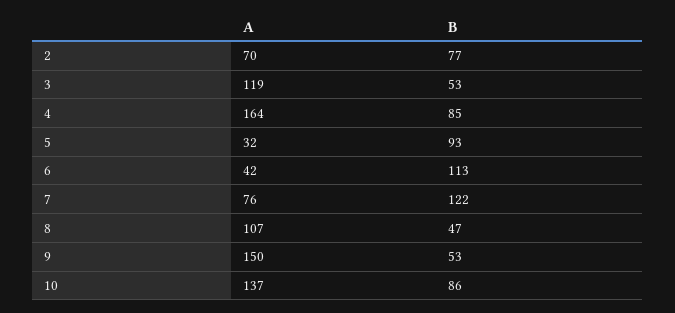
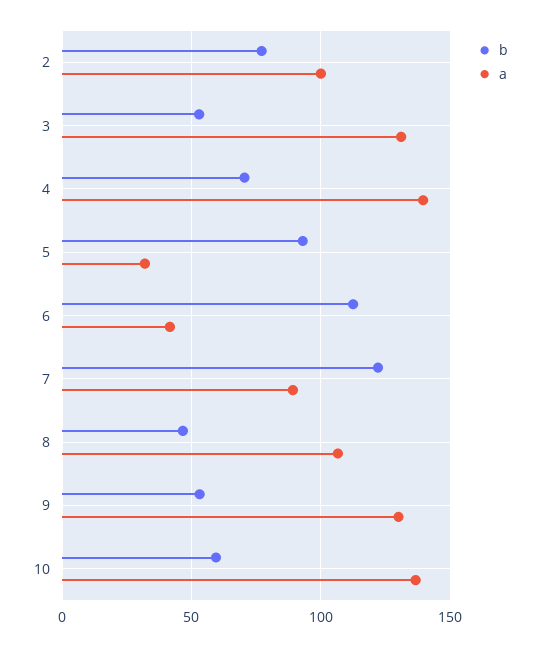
  {
    "A": {
-     "2": 70,
+     "2": 100,
-     "3": 119,
+     "3": 130,
-     "4": 164,
+     "4": 140,
      "5": 32,
      "6": 42,
-     "7": 76,
+     "7": 90,
      "8": 107,
-     "9": 150,
+     "9": 130,
      "10": 137
    },
    "B": {
      "2": 77,
      "3": 53,
-     "4": 85,
+     "4": 70,
      "5": 93,
      "6": 113,
      "7": 122,
      "8": 47,
      "9": 53,
-     "10": 86
+     "10": 60
    }
  }

